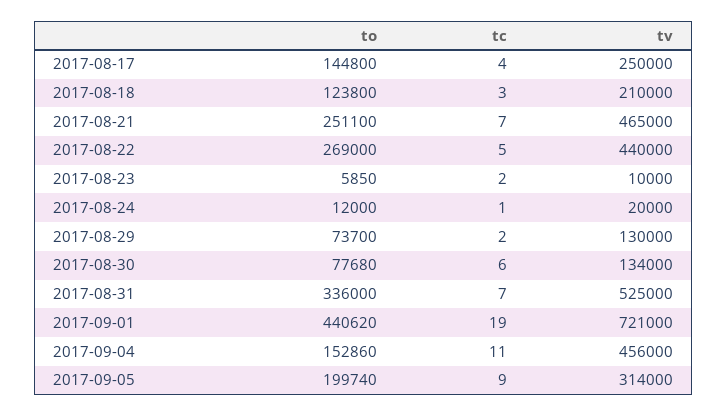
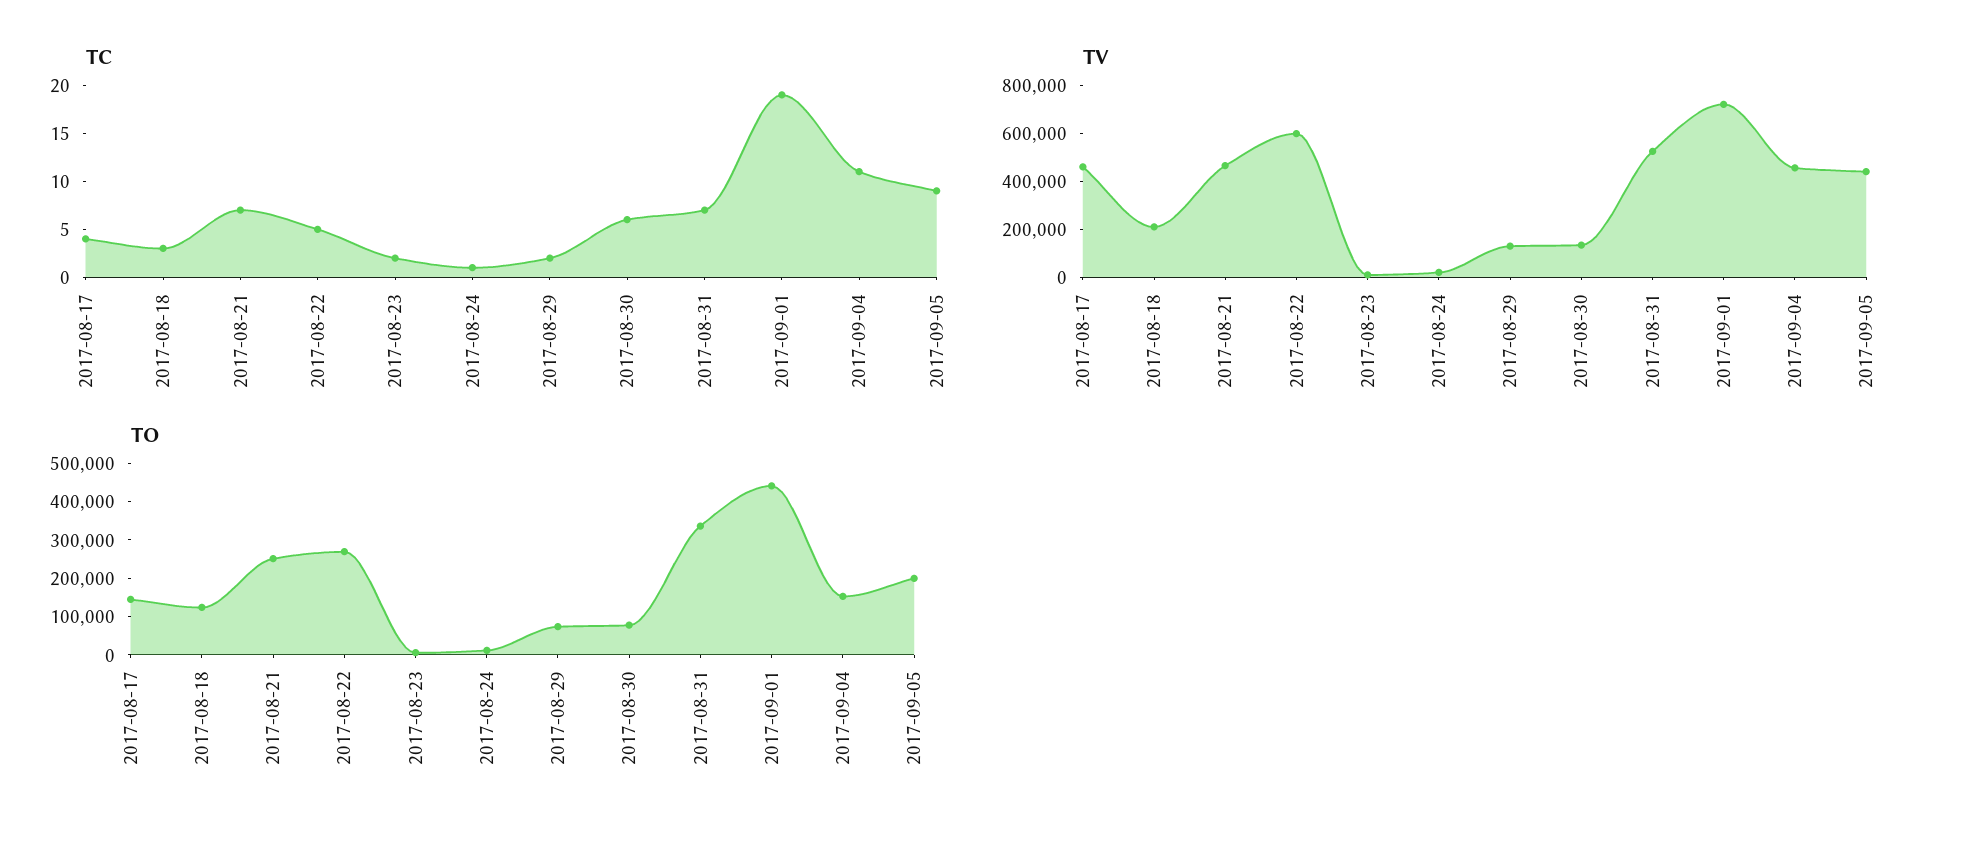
  {
    "to": {
      "2017-08-17": 144800,
      "2017-08-18": 123800,
      "2017-08-21": 251100,
      "2017-08-22": 269000,
      "2017-08-23": 5850,
      "2017-08-24": 12000,
      "2017-08-29": 73700,
      "2017-08-30": 77680,
      "2017-08-31": 336000,
      "2017-09-01": 440620,
      "2017-09-04": 152860,
      "2017-09-05": 199740
    },
    "tc": {
      "2017-08-17": 4,
      "2017-08-18": 3,
      "2017-08-21": 7,
      "2017-08-22": 5,
      "2017-08-23": 2,
      "2017-08-24": 1,
      "2017-08-29": 2,
      "2017-08-30": 6,
      "2017-08-31": 7,
      "2017-09-01": 19,
      "2017-09-04": 11,
      "2017-09-05": 9
    },
    "tv": {
-     "2017-08-17": 250000,
+     "2017-08-17": 450000,
      "2017-08-18": 210000,
      "2017-08-21": 465000,
-     "2017-08-22": 440000,
+     "2017-08-22": 600000,
      "2017-08-23": 10000,
      "2017-08-24": 20000,
      "2017-08-29": 130000,
      "2017-08-30": 134000,
      "2017-08-31": 525000,
      "2017-09-01": 721000,
      "2017-09-04": 456000,
-     "2017-09-05": 314000
+     "2017-09-05": 450000
    }
  }

